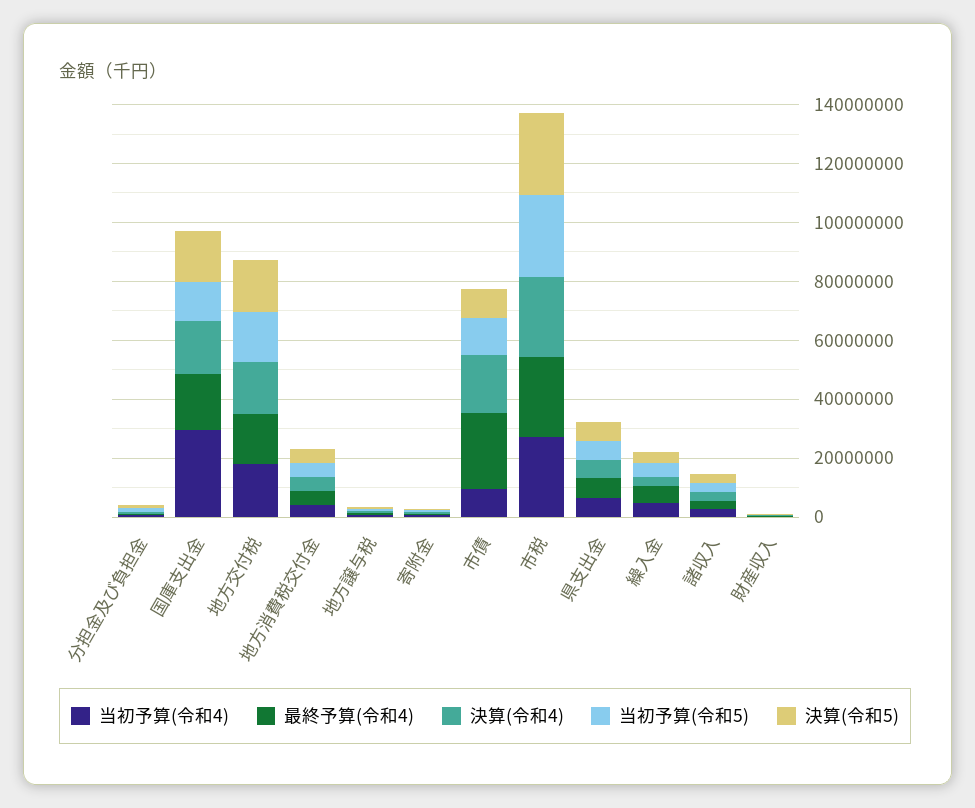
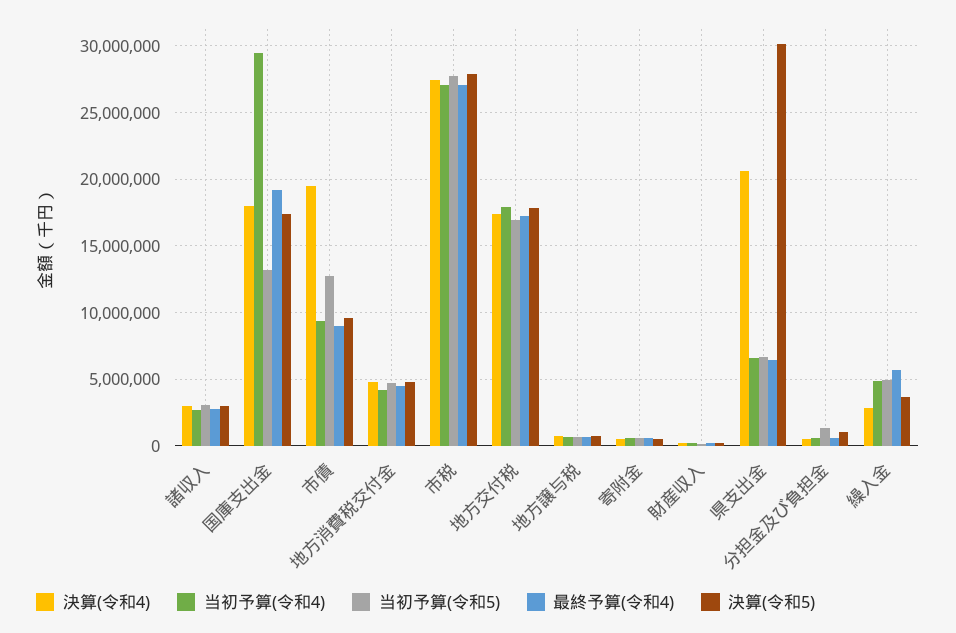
  {
    "当初予算(令和4)": {
      "分担金及び負担金": 500000,
      "国庫支出金": 29500000,
      "地方交付税": 18000000,
      "地方消費税交付金": 4000000,
      "地方譲与税": 500000,
      "寄附金": 500000,
      "市債": 9500000,
      "市税": 27000000,
      "県支出金": 6500000,
      "繰入金": 5000000,
      "諸収入": 2500000,
      "財産収入": 0
    },
    "最終予算(令和4)": {
      "分担金及び負担金": 500000,
      "国庫支出金": 19000000,
      "地方交付税": 17000000,
      "地方消費税交付金": 4500000,
      "地方譲与税": 500000,
      "寄附金": 500000,
-     "市債": 25000000,
+     "市債": 9000000,
      "市税": 27000000,
      "県支出金": 6500000,
      "繰入金": 5500000,
      "諸収入": 3000000,
      "財産収入": 0
    },
    "決算(令和4)": {
      "分担金及び負担金": 500000,
      "国庫支出金": 18000000,
      "地方交付税": 17500000,
      "地方消費税交付金": 5000000,
      "地方譲与税": 500000,
      "寄附金": 500000,
      "市債": 19500000,
      "市税": 27500000,
-     "県支出金": 5000000,
+     "県支出金": 20500000,
      "繰入金": 3000000,
      "諸収入": 3000000,
      "財産収入": 0
    },
    "当初予算(令和5)": {
      "分担金及び負担金": 1500000,
      "国庫支出金": 13000000,
      "地方交付税": 17000000,
      "地方消費税交付金": 4500000,
      "地方譲与税": 500000,
      "寄附金": 500000,
      "市債": 12500000,
      "市税": 27500000,
      "県支出金": 6500000,
      "繰入金": 5000000,
      "諸収入": 3000000,
      "財産収入": 0
    },
    "決算(令和5)": {
      "分担金及び負担金": 1000000,
      "国庫支出金": 17500000,
      "地方交付税": 18000000,
      "地方消費税交付金": 5000000,
      "地方譲与税": 500000,
      "寄附金": 500000,
      "市債": 9500000,
      "市税": 28000000,
-     "県支出金": 5000000,
+     "県支出金": 30000000,
      "繰入金": 3500000,
      "諸収入": 3000000,
      "財産収入": 0
    }
  }

